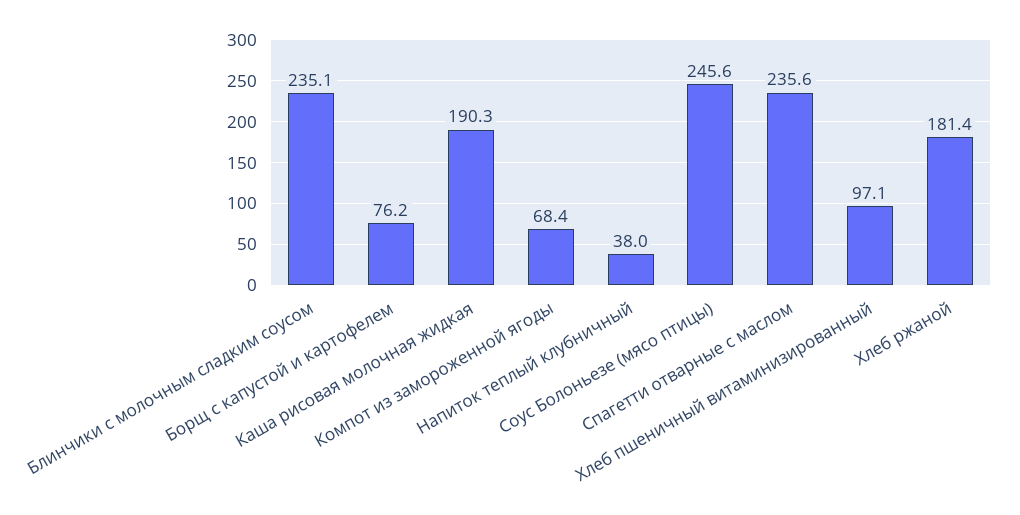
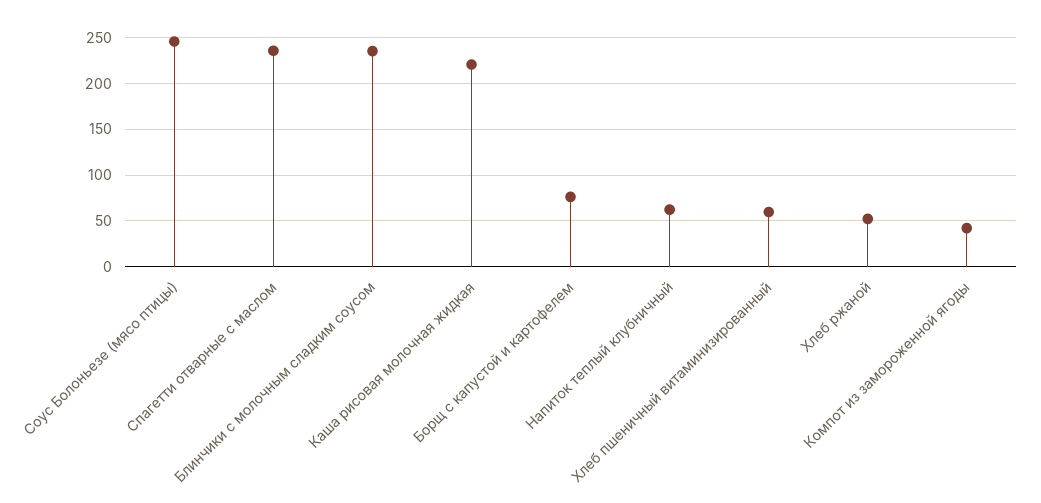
  {
    "Блинчики с молочным сладким соусом": 235.1,
    "Борщ с капустой и картофелем": 76.2,
-   "Каша рисовая молочная жидкая": 190.3,
+   "Каша рисовая молочная жидкая": 220,
-   "Компот из замороженной ягоды": 68.4,
+   "Компот из замороженной ягоды": 40,
-   "Напиток теплый клубничный": 38,
+   "Напиток теплый клубничный": 60,
    "Соус Болоньезе (мясо птицы)": 245.6,
    "Спагетти отварные с маслом": 235.6,
-   "Хлеб пшеничный витаминизированный": 97.1,
+   "Хлеб пшеничный витаминизированный": 60,
-   "Хлеб ржаной": 181.4
+   "Хлеб ржаной": 50
  }

